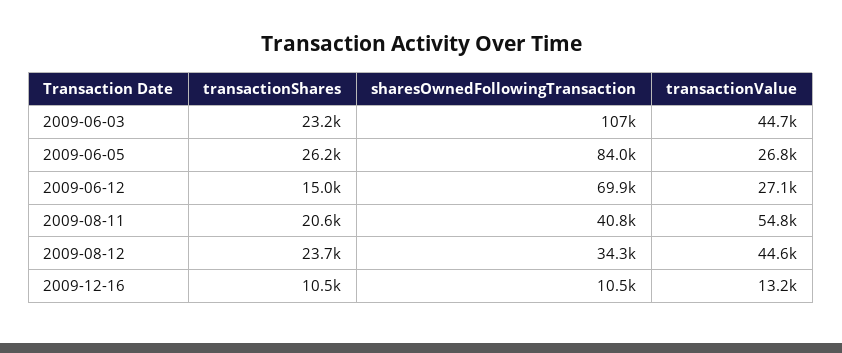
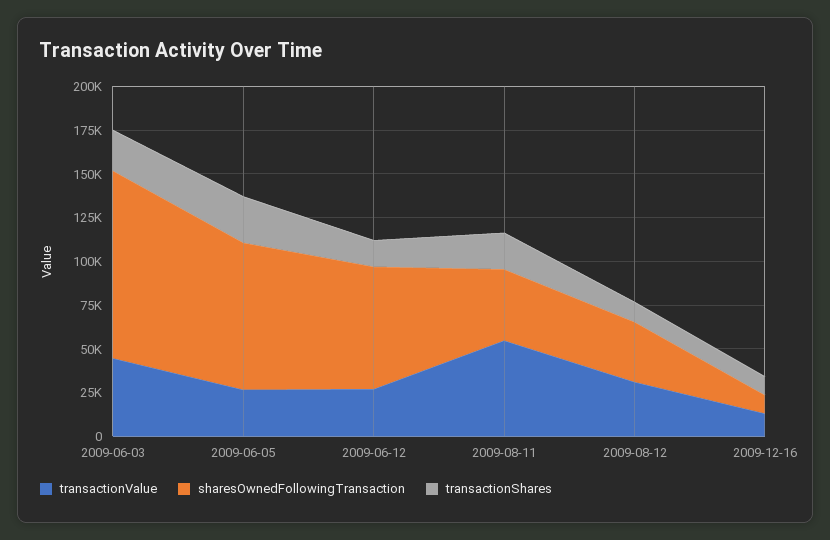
  {
    "transactionShares": {
      "2009-06-03": 23200,
      "2009-06-05": 26200,
      "2009-06-12": 15000,
      "2009-08-11": 20600,
-     "2009-08-12": 23700,
+     "2009-08-12": 10000,
      "2009-12-16": 10500
    },
    "sharesOwnedFollowingTransaction": {
      "2009-06-03": 107000,
      "2009-06-05": 84000,
      "2009-06-12": 69900,
      "2009-08-11": 40800,
      "2009-08-12": 34300,
      "2009-12-16": 10500
    },
    "transactionValue": {
      "2009-06-03": 44700,
      "2009-06-05": 26800,
      "2009-06-12": 27100,
      "2009-08-11": 54800,
-     "2009-08-12": 44600,
+     "2009-08-12": 30000,
      "2009-12-16": 13200
    }
  }

